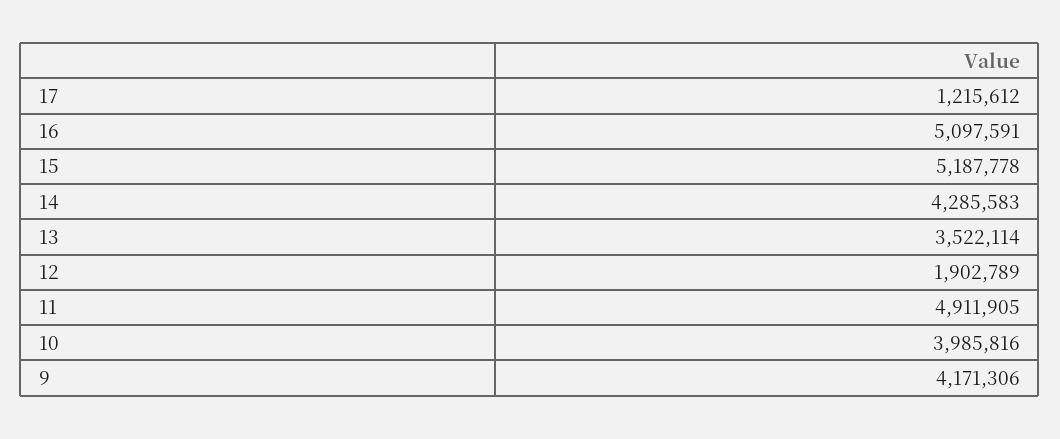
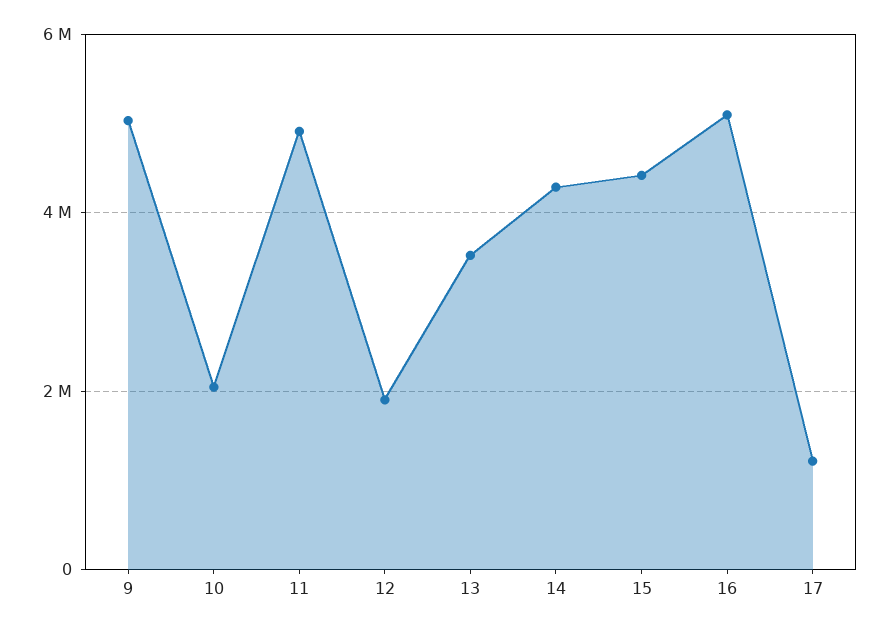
  {
    "17": 1215612,
    "16": 5097591,
-   "15": 5187778,
+   "15": 4400000,
    "14": 4285583,
    "13": 3522114,
    "12": 1902789,
    "11": 4911905,
-   "10": 3985816,
+   "10": 2000000,
-   "9": 4171306
+   "9": 5000000
  }

